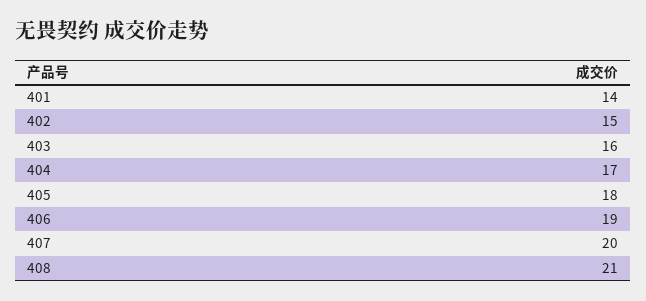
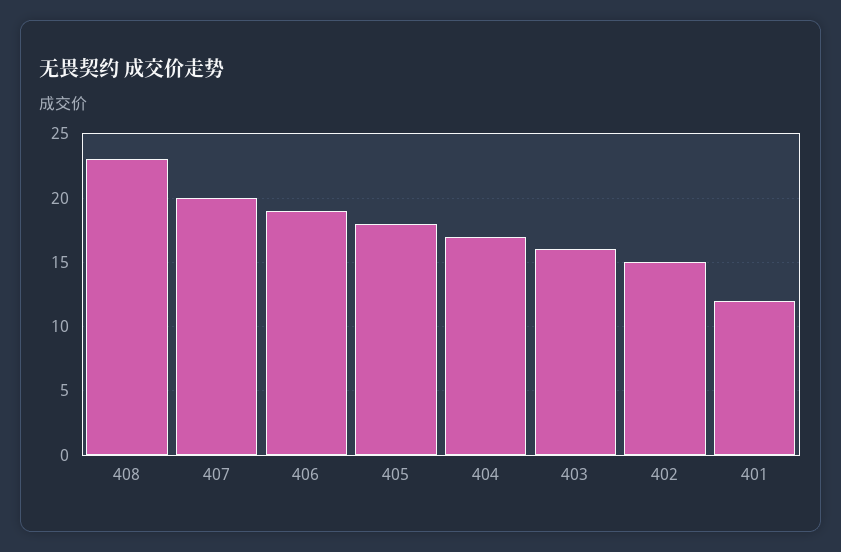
  {
-   "401": 14,
+   "401": 12,
    "402": 15,
    "403": 16,
    "404": 17,
    "405": 18,
    "406": 19,
    "407": 20,
-   "408": 21
+   "408": 23
  }

